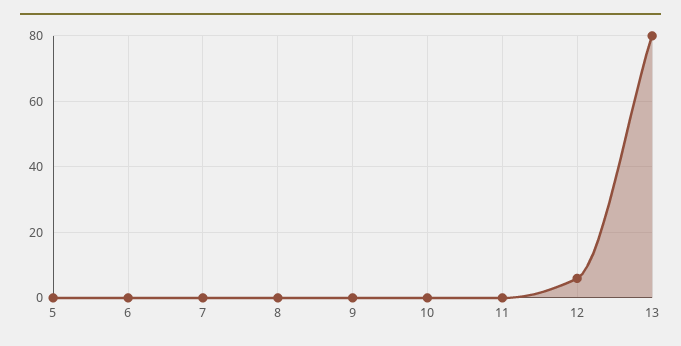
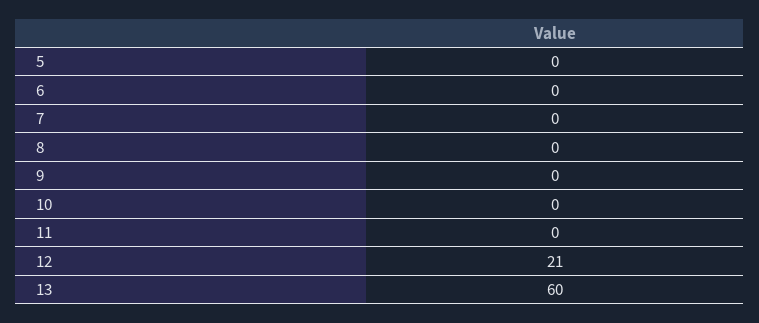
  {
    "5": 0,
    "6": 0,
    "7": 0,
    "8": 0,
    "9": 0,
    "10": 0,
    "11": 0,
-   "12": 5,
+   "12": 21,
-   "13": 80
+   "13": 60
  }

